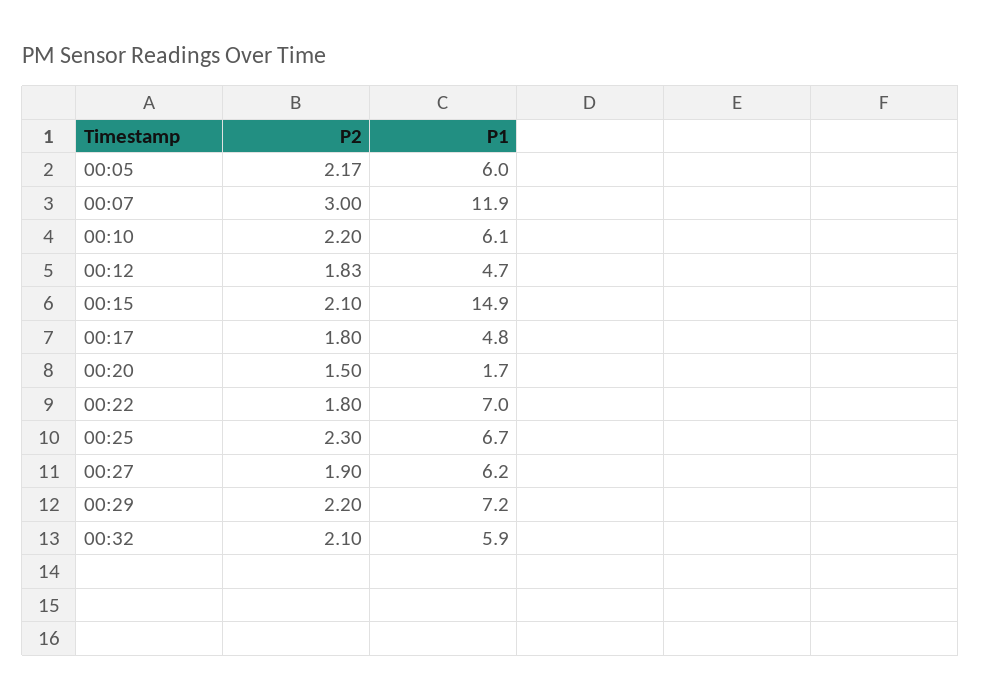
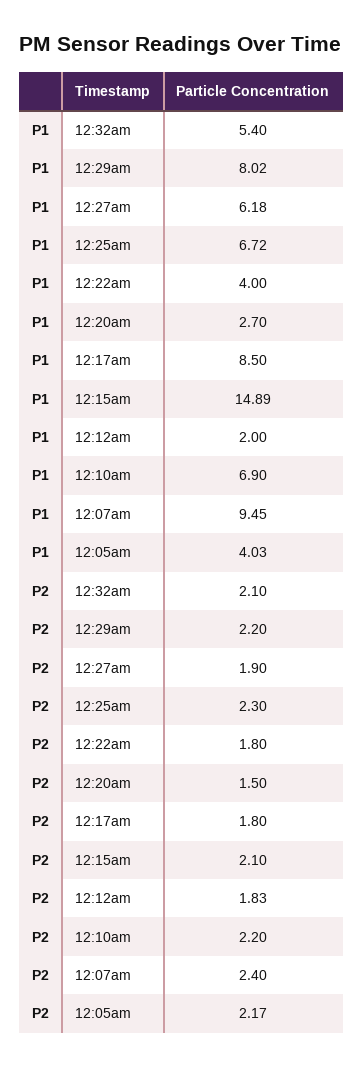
  {
    "P2": {
      "00:05": 2.17,
-     "00:07": 3,
+     "00:07": 2.4,
      "00:10": 2.2,
      "00:12": 1.83,
      "00:15": 2.1,
      "00:17": 1.8,
      "00:20": 1.5,
      "00:22": 1.8,
      "00:25": 2.3,
      "00:27": 1.9,
      "00:29": 2.2,
      "00:32": 2.1
    },
    "P1": {
-     "00:05": 6,
+     "00:05": 4.03,
-     "00:07": 11.9,
+     "00:07": 9.45,
-     "00:10": 6.1,
+     "00:10": 6.9,
-     "00:12": 4.7,
+     "00:12": 2,
      "00:15": 14.89,
-     "00:17": 4.8,
+     "00:17": 8.5,
-     "00:20": 1.7,
+     "00:20": 2.7,
-     "00:22": 7,
+     "00:22": 4,
      "00:25": 6.72,
      "00:27": 6.18,
-     "00:29": 7.2,
+     "00:29": 8.02,
-     "00:32": 5.9
+     "00:32": 5.4
    }
  }

